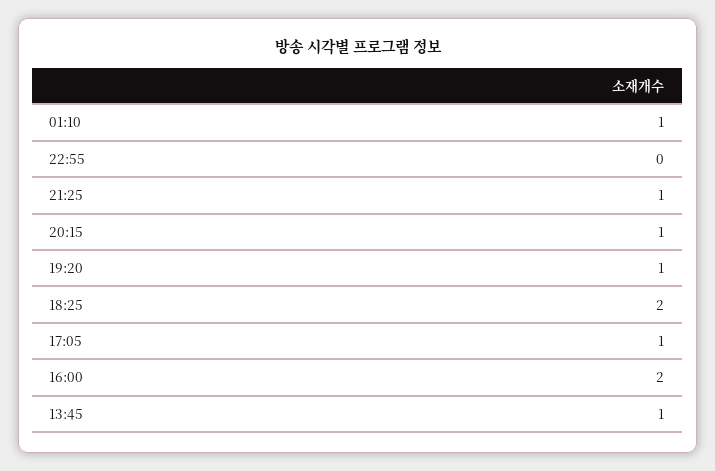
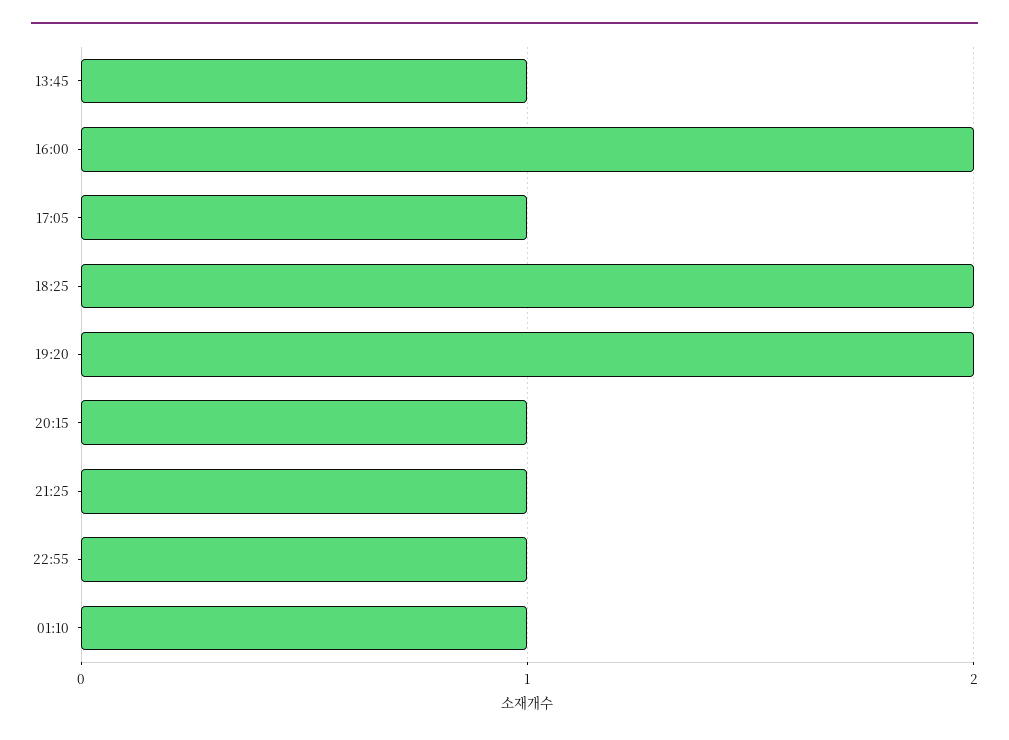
  {
    "01:10": 1,
-   "22:55": 0,
+   "22:55": 1,
    "21:25": 1,
    "20:15": 1,
-   "19:20": 1,
+   "19:20": 2,
    "18:25": 2,
    "17:05": 1,
    "16:00": 2,
    "13:45": 1
  }

